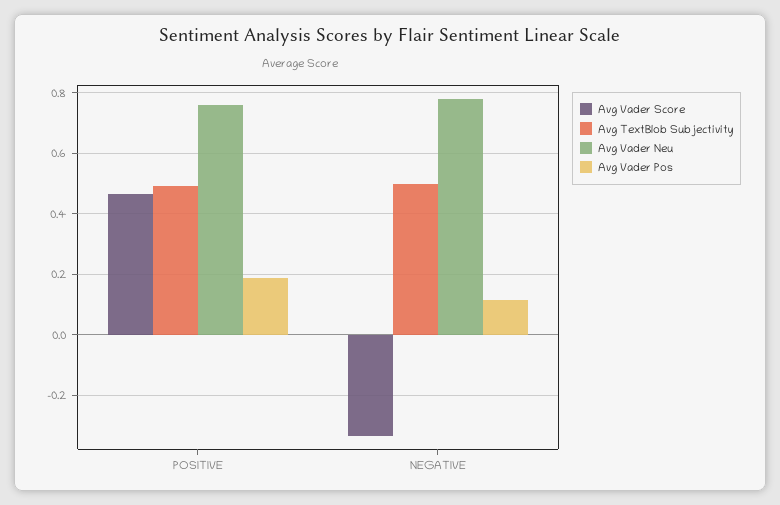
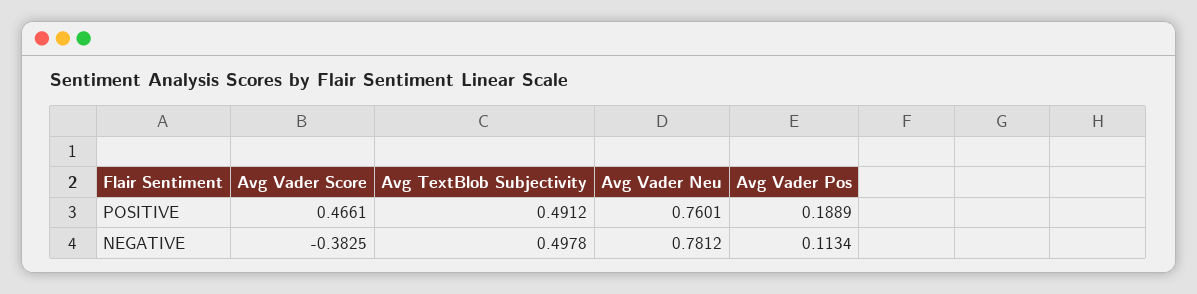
  {
    "Avg Vader Score": {
      "POSITIVE": 0.4661,
-     "NEGATIVE": -0.34
+     "NEGATIVE": -0.3825
    },
    "Avg TextBlob Subjectivity": {
      "POSITIVE": 0.4912,
      "NEGATIVE": 0.4978
    },
    "Avg Vader Neu": {
      "POSITIVE": 0.7601,
      "NEGATIVE": 0.7812
    },
    "Avg Vader Pos": {
      "POSITIVE": 0.1889,
      "NEGATIVE": 0.1134
    }
  }

